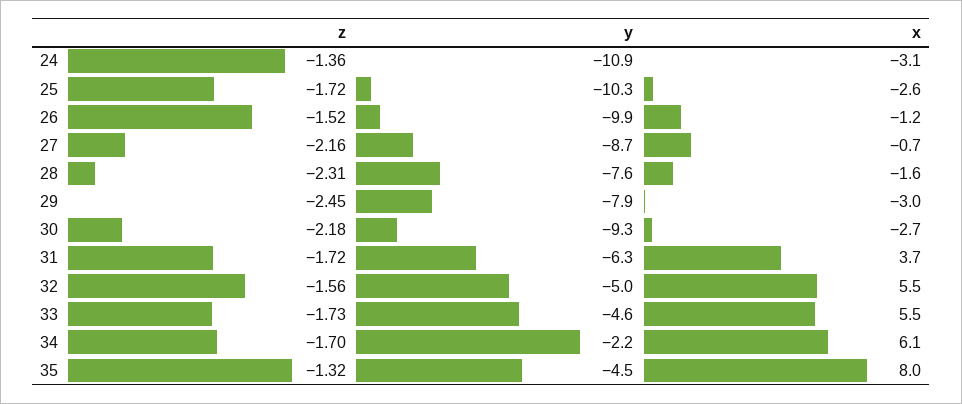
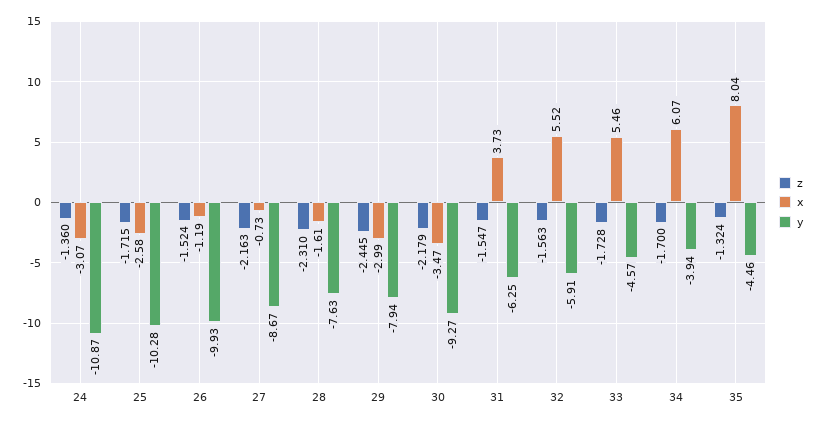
  {
    "z": {
      "24": -1.36,
      "25": -1.715,
      "26": -1.524,
      "27": -2.163,
      "28": -2.31,
      "29": -2.445,
      "30": -2.179,
-     "31": -1.72,
+     "31": -1.547,
      "32": -1.563,
      "33": -1.728,
      "34": -1.7,
      "35": -1.324
    },
    "y": {
      "24": -10.87,
      "25": -10.28,
      "26": -9.93,
      "27": -8.67,
      "28": -7.63,
      "29": -7.94,
      "30": -9.27,
      "31": -6.25,
-     "32": -5,
+     "32": -5.91,
      "33": -4.57,
-     "34": -2.2,
+     "34": -3.94,
      "35": -4.46
    },
    "x": {
      "24": -3.07,
      "25": -2.58,
      "26": -1.19,
      "27": -0.73,
      "28": -1.61,
      "29": -2.99,
-     "30": -2.7,
+     "30": -3.47,
      "31": 3.73,
      "32": 5.52,
      "33": 5.46,
      "34": 6.07,
      "35": 8.04
    }
  }

